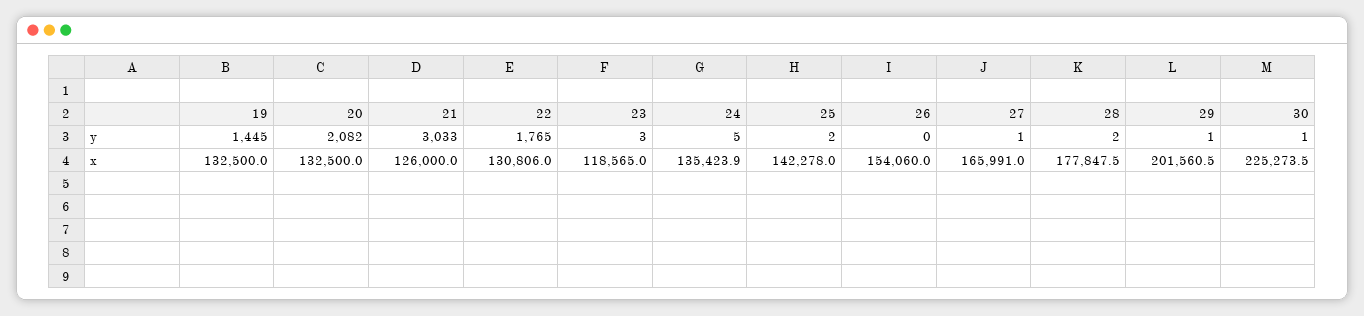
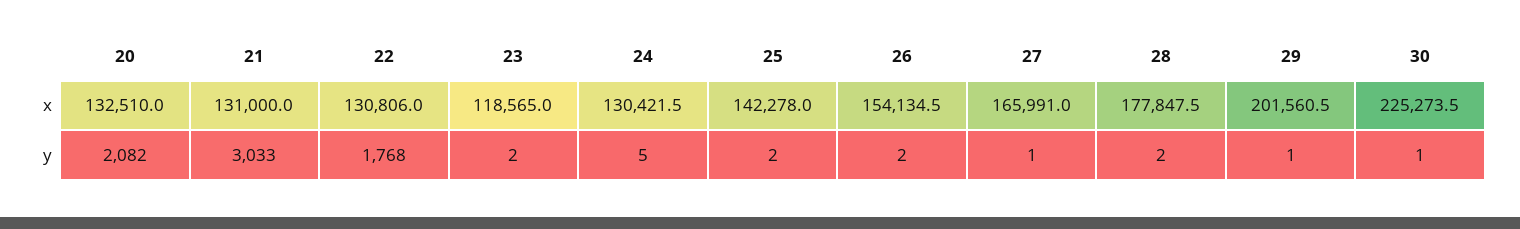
  {
-   "19": {
-     "y": 1445,
-     "x": 132500
-   },
    "20": {
      "y": 2082,
-     "x": 132500
+     "x": 132510
    },
    "21": {
      "y": 3033,
-     "x": 126000
+     "x": 131000
    },
    "22": {
-     "y": 1765,
+     "y": 1768,
      "x": 130806
    },
    "23": {
-     "y": 3,
+     "y": 2,
      "x": 118565
    },
    "24": {
      "y": 5,
-     "x": 135423.9
+     "x": 130421.5
    },
    "25": {
      "y": 2,
      "x": 142278
    },
    "26": {
-     "y": 0,
+     "y": 2,
-     "x": 154060
+     "x": 154134.5
    },
    "27": {
      "y": 1,
      "x": 165991
    },
    "28": {
      "y": 2,
      "x": 177847.5
    },
    "29": {
      "y": 1,
      "x": 201560.5
    },
    "30": {
      "y": 1,
      "x": 225273.5
    }
  }

